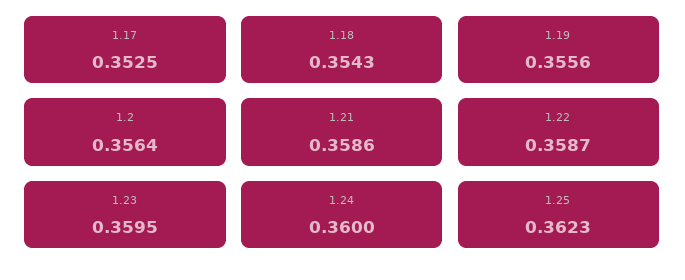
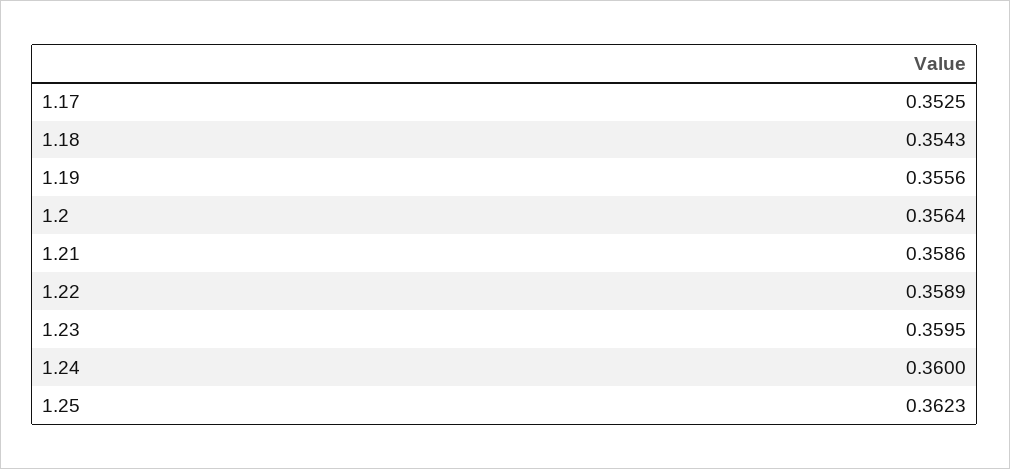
  {
    "1.17": 0.3525,
    "1.18": 0.3543,
    "1.19": 0.3556,
    "1.2": 0.3564,
    "1.21": 0.3586,
-   "1.22": 0.3587,
+   "1.22": 0.3589,
    "1.23": 0.3595,
    "1.24": 0.36,
    "1.25": 0.3623
  }

